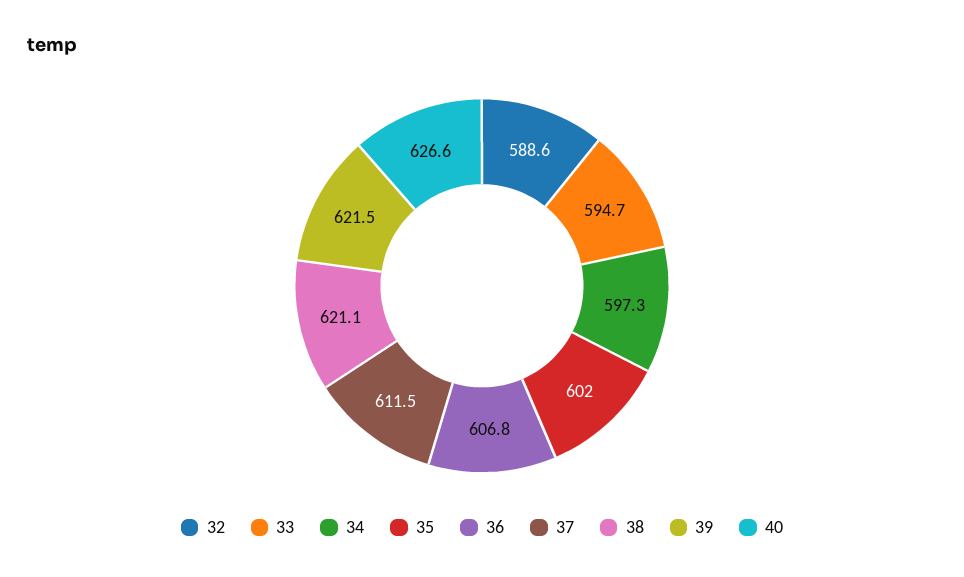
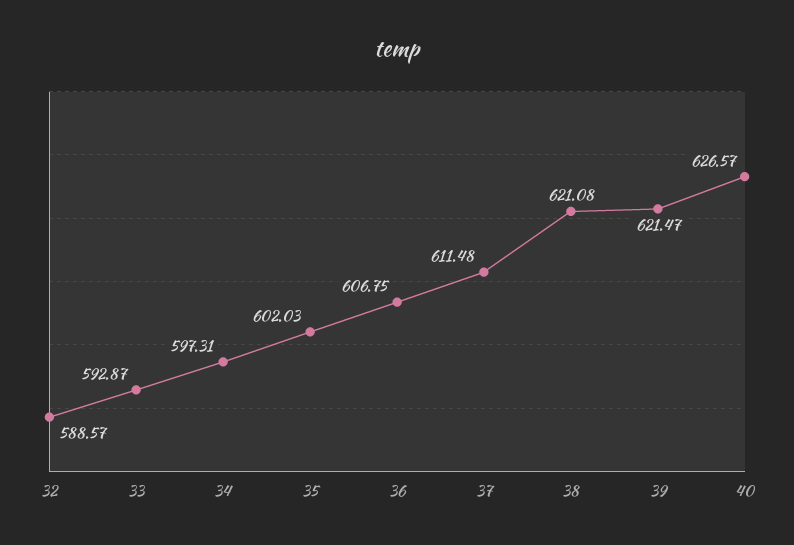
  {
    "32": 588.57,
-   "33": 594.7,
+   "33": 592.87,
    "34": 597.31,
    "35": 602.03,
    "36": 606.75,
    "37": 611.48,
    "38": 621.08,
    "39": 621.47,
    "40": 626.57
  }

